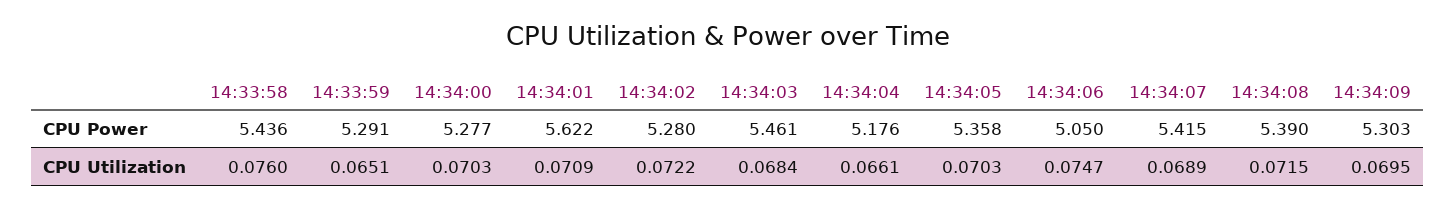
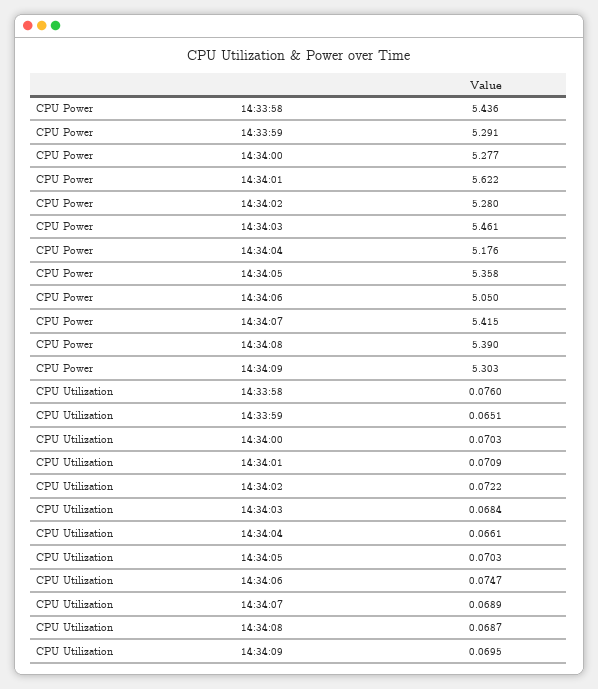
  {
    "14:33:58": {
      "CPU Power": 5.436,
      "CPU Utilization": 0.076
    },
    "14:33:59": {
      "CPU Power": 5.291,
      "CPU Utilization": 0.0651
    },
    "14:34:00": {
      "CPU Power": 5.277,
      "CPU Utilization": 0.0703
    },
    "14:34:01": {
      "CPU Power": 5.622,
      "CPU Utilization": 0.0709
    },
    "14:34:02": {
      "CPU Power": 5.28,
      "CPU Utilization": 0.0722
    },
    "14:34:03": {
      "CPU Power": 5.461,
      "CPU Utilization": 0.0684
    },
    "14:34:04": {
      "CPU Power": 5.176,
      "CPU Utilization": 0.0661
    },
    "14:34:05": {
      "CPU Power": 5.358,
      "CPU Utilization": 0.0703
    },
    "14:34:06": {
      "CPU Power": 5.05,
      "CPU Utilization": 0.0747
    },
    "14:34:07": {
      "CPU Power": 5.415,
      "CPU Utilization": 0.0689
    },
    "14:34:08": {
      "CPU Power": 5.39,
-     "CPU Utilization": 0.0715
+     "CPU Utilization": 0.0687
    },
    "14:34:09": {
      "CPU Power": 5.303,
      "CPU Utilization": 0.0695
    }
  }

